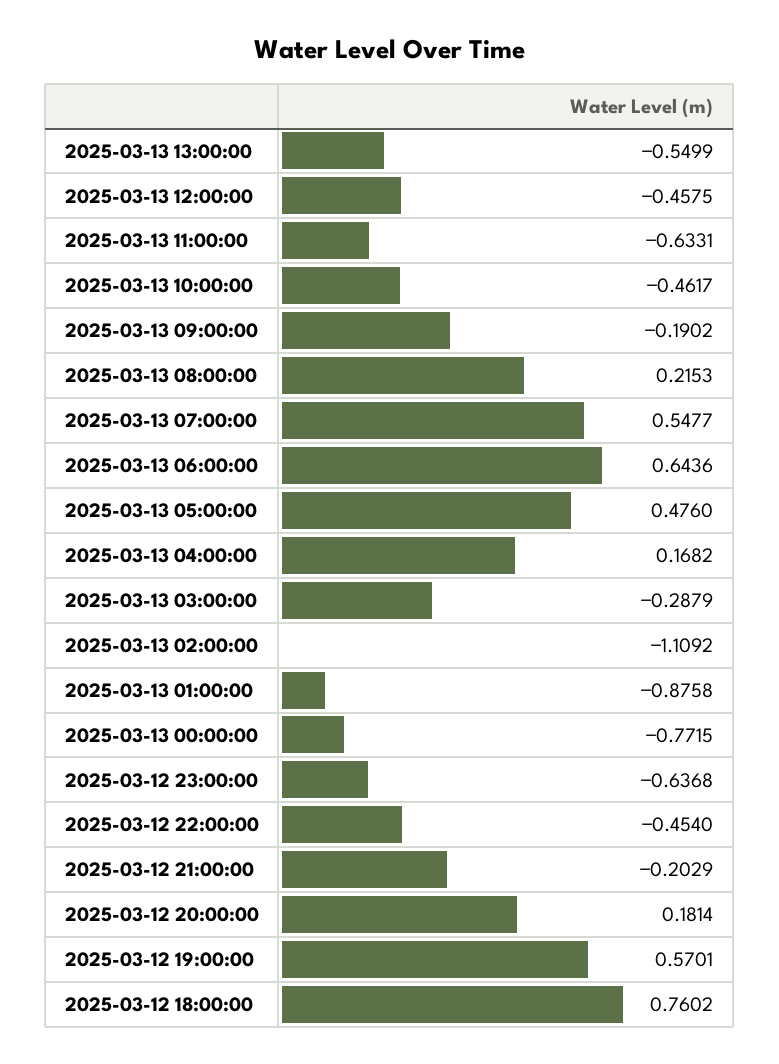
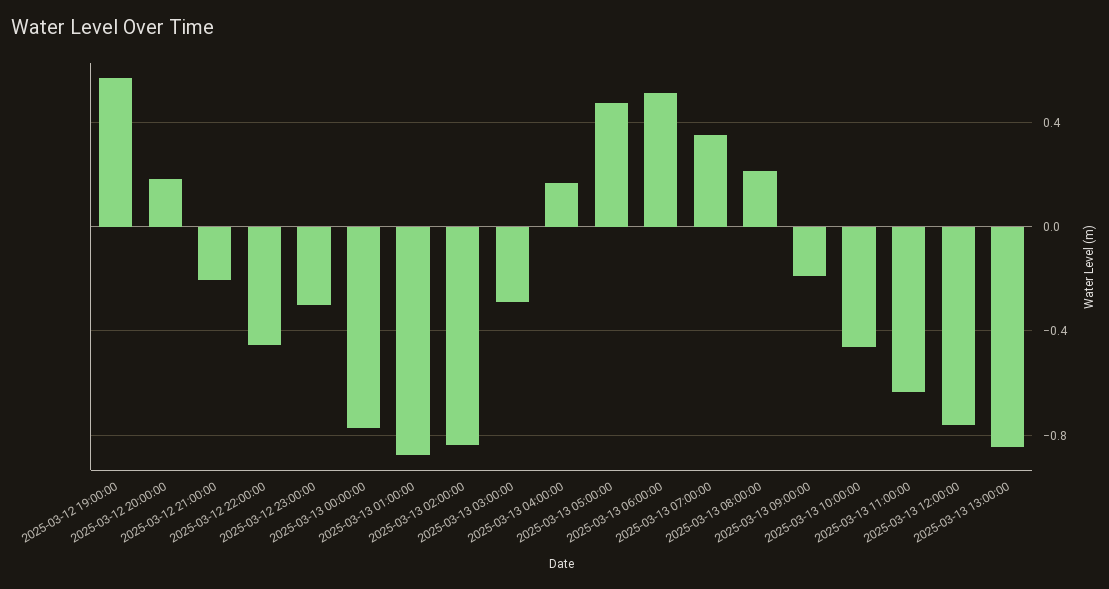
  {
-   "2025-03-13 13:00:00": -0.5499,
+   "2025-03-13 13:00:00": -0.85,
-   "2025-03-13 12:00:00": -0.4575,
+   "2025-03-13 12:00:00": -0.75,
    "2025-03-13 11:00:00": -0.6331,
    "2025-03-13 10:00:00": -0.4617,
    "2025-03-13 09:00:00": -0.1902,
    "2025-03-13 08:00:00": 0.2153,
-   "2025-03-13 07:00:00": 0.5477,
+   "2025-03-13 07:00:00": 0.35,
-   "2025-03-13 06:00:00": 0.6436,
+   "2025-03-13 06:00:00": 0.5,
    "2025-03-13 05:00:00": 0.476,
    "2025-03-13 04:00:00": 0.1682,
    "2025-03-13 03:00:00": -0.2879,
-   "2025-03-13 02:00:00": -1.1092,
+   "2025-03-13 02:00:00": -0.85,
    "2025-03-13 01:00:00": -0.8758,
    "2025-03-13 00:00:00": -0.7715,
-   "2025-03-12 23:00:00": -0.6368,
+   "2025-03-12 23:00:00": -0.3,
    "2025-03-12 22:00:00": -0.454,
    "2025-03-12 21:00:00": -0.2029,
    "2025-03-12 20:00:00": 0.1814,
-   "2025-03-12 19:00:00": 0.5701,
+   "2025-03-12 19:00:00": 0.5701
-   "2025-03-12 18:00:00": 0.7602
  }

